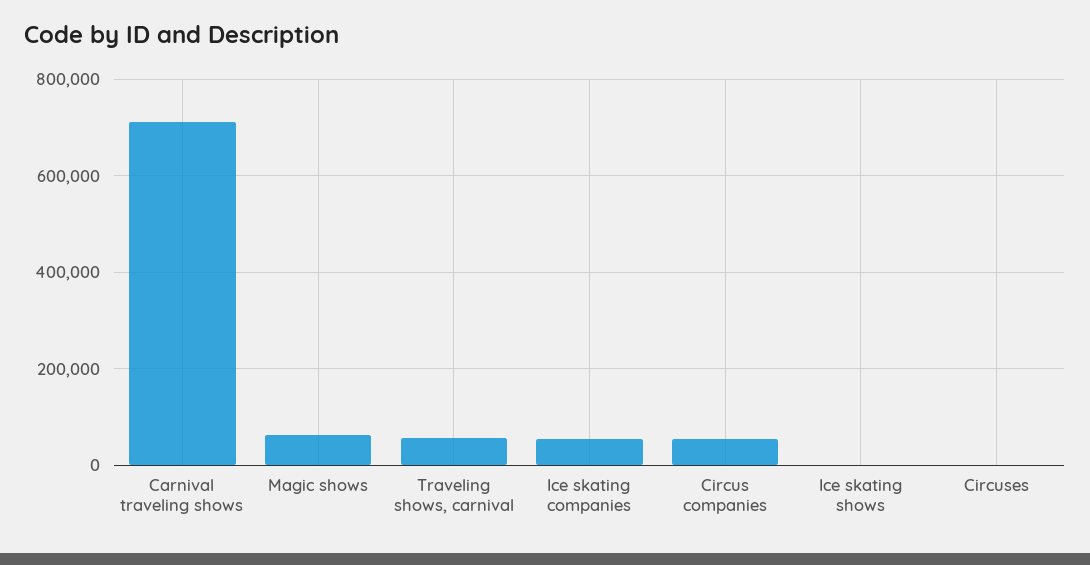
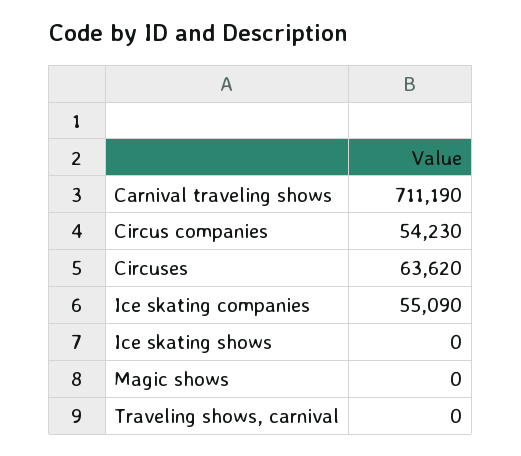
  {
    "Carnival traveling shows": 711190,
-   "Magic shows": 60000,
+   "Magic shows": 0,
-   "Traveling shows, carnival": 60000,
+   "Traveling shows, carnival": 0,
    "Ice skating companies": 55090,
    "Circus companies": 54230,
    "Ice skating shows": 0,
-   "Circuses": 0
+   "Circuses": 63620
  }

